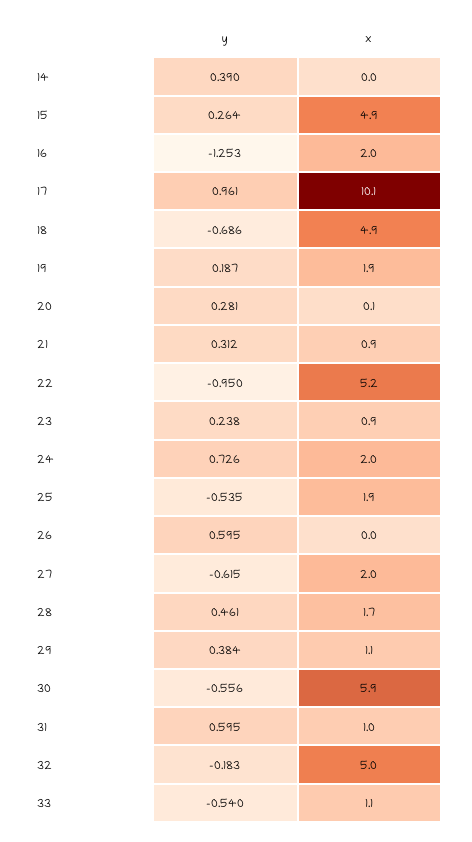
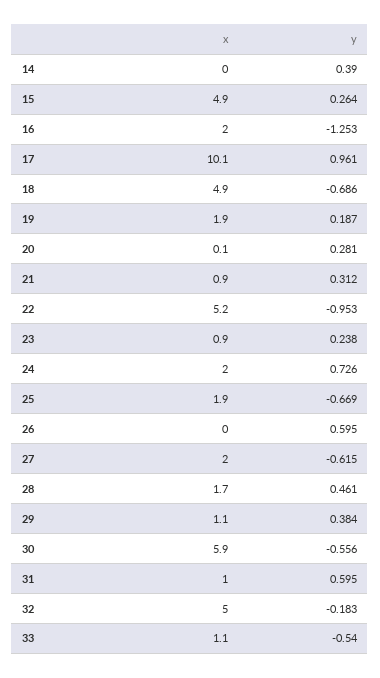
  {
    "y": {
      "14": 0.39,
      "15": 0.264,
      "16": -1.253,
      "17": 0.961,
      "18": -0.686,
      "19": 0.187,
      "20": 0.281,
      "21": 0.312,
-     "22": -0.95,
+     "22": -0.953,
      "23": 0.238,
      "24": 0.726,
-     "25": -0.535,
+     "25": -0.669,
      "26": 0.595,
      "27": -0.615,
      "28": 0.461,
      "29": 0.384,
      "30": -0.556,
      "31": 0.595,
      "32": -0.183,
      "33": -0.54
    },
    "x": {
      "14": 0,
      "15": 4.9,
      "16": 2,
      "17": 10.1,
      "18": 4.9,
      "19": 1.9,
      "20": 0.1,
      "21": 0.9,
      "22": 5.2,
      "23": 0.9,
      "24": 2,
      "25": 1.9,
      "26": 0,
      "27": 2,
      "28": 1.7,
      "29": 1.1,
      "30": 5.9,
      "31": 1,
      "32": 5,
      "33": 1.1
    }
  }

